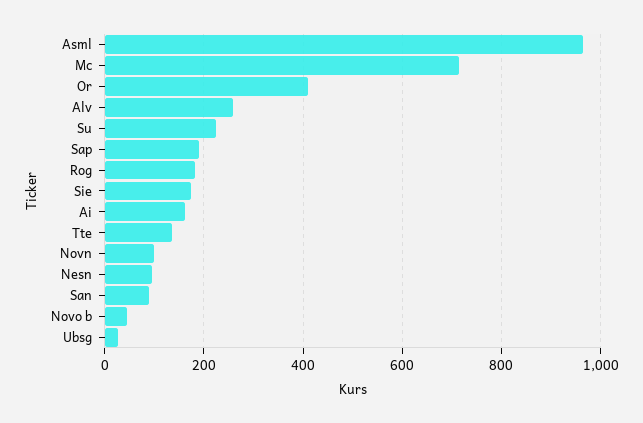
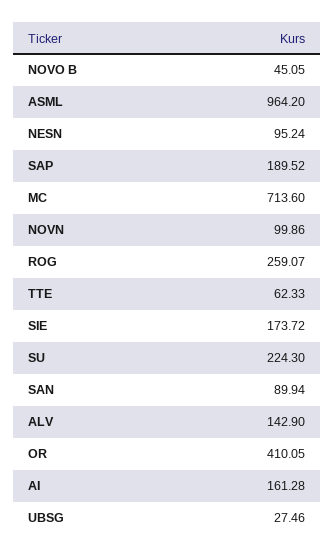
  {
    "Asml": 964.2,
    "Mc": 713.6,
    "Or": 410.05,
-   "Alv": 260,
+   "Alv": 142.9,
    "Su": 224.3,
    "Sap": 189.52,
-   "Rog": 180,
+   "Rog": 259.07,
    "Sie": 173.72,
    "Ai": 161.28,
-   "Tte": 140,
+   "Tte": 62.33,
    "Novn": 99.86,
    "Nesn": 95.24,
    "San": 89.94,
    "Novo b": 45.05,
    "Ubsg": 27.46
  }

